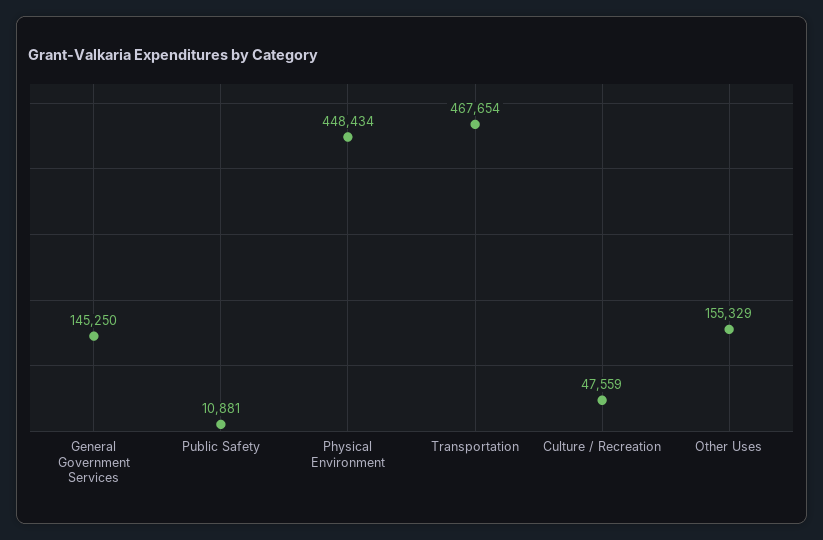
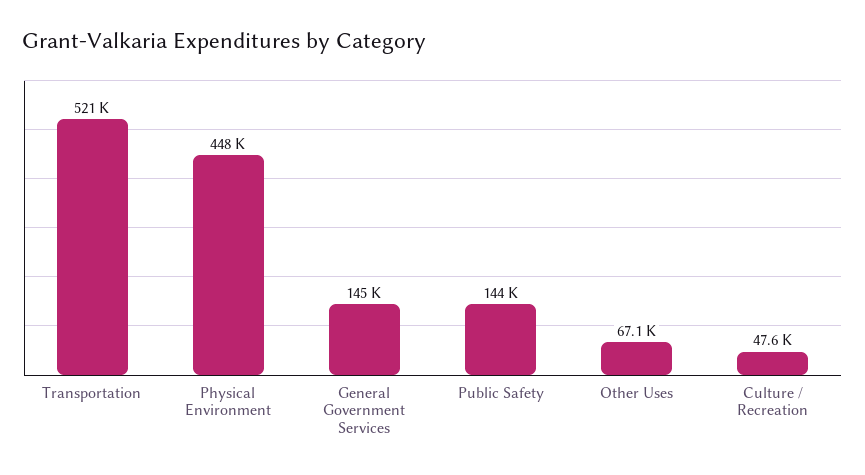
  {
    "General Government Services": 145250,
-   "Public Safety": 10881,
+   "Public Safety": 144000,
    "Physical Environment": 448434,
-   "Transportation": 467654,
+   "Transportation": 521000,
    "Culture / Recreation": 47559,
-   "Other Uses": 155329
+   "Other Uses": 67100
  }

